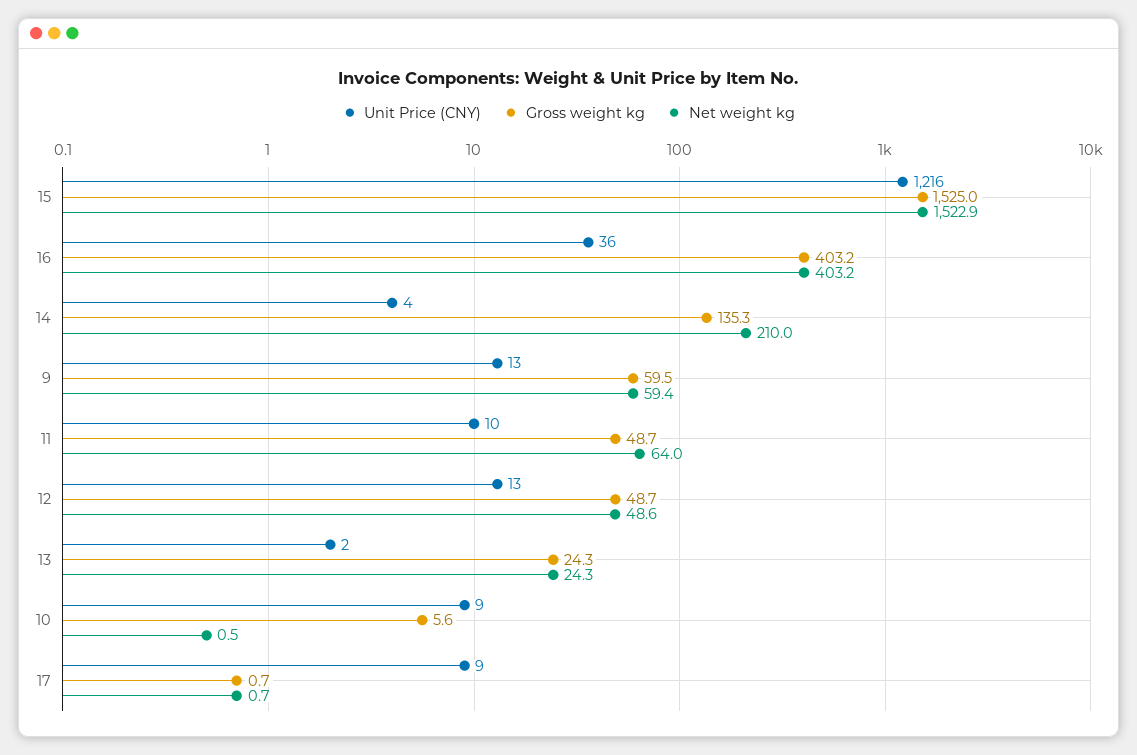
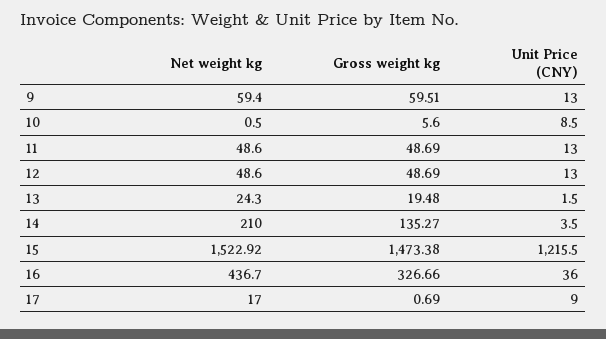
  {
    "Unit Price (CNY)": {
      "15": 1215.5,
      "16": 36,
      "14": 3.5,
      "9": 13,
-     "11": 10,
+     "11": 13,
      "12": 13,
      "13": 1.5,
      "10": 8.5,
      "17": 9
    },
    "Gross weight kg": {
-     "15": 1525,
+     "15": 1473.38,
-     "16": 403.2,
+     "16": 326.66,
      "14": 135.27,
      "9": 59.51,
      "11": 48.69,
      "12": 48.69,
-     "13": 24.3,
+     "13": 19.48,
      "10": 5.6,
      "17": 0.69
    },
    "Net weight kg": {
      "15": 1522.92,
-     "16": 403.2,
+     "16": 436.7,
      "14": 210,
      "9": 59.4,
-     "11": 64,
+     "11": 48.6,
      "12": 48.6,
      "13": 24.3,
      "10": 0.5,
-     "17": 0.7
+     "17": 17
    }
  }

